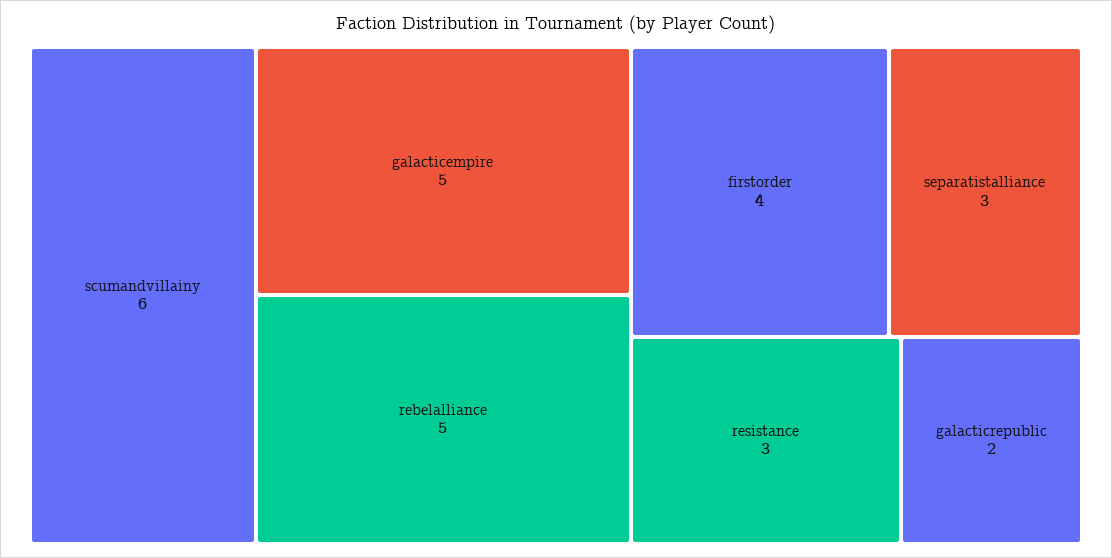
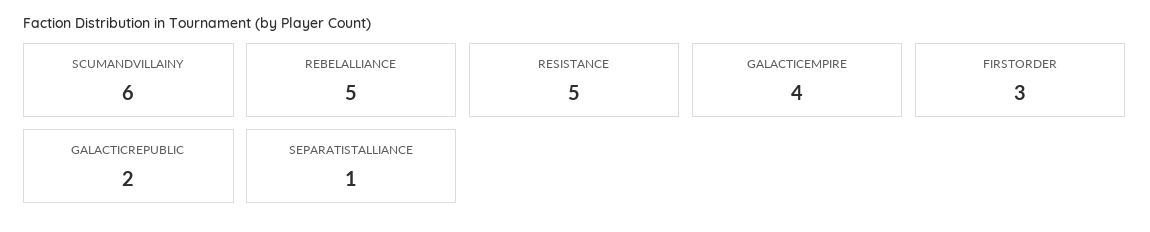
  {
    "scumandvillainy": 6,
-   "galacticempire": 5,
+   "galacticempire": 4,
    "rebelalliance": 5,
-   "firstorder": 4,
+   "firstorder": 3,
-   "separatistalliance": 3,
+   "separatistalliance": 1,
-   "resistance": 3,
+   "resistance": 5,
    "galacticrepublic": 2
  }

